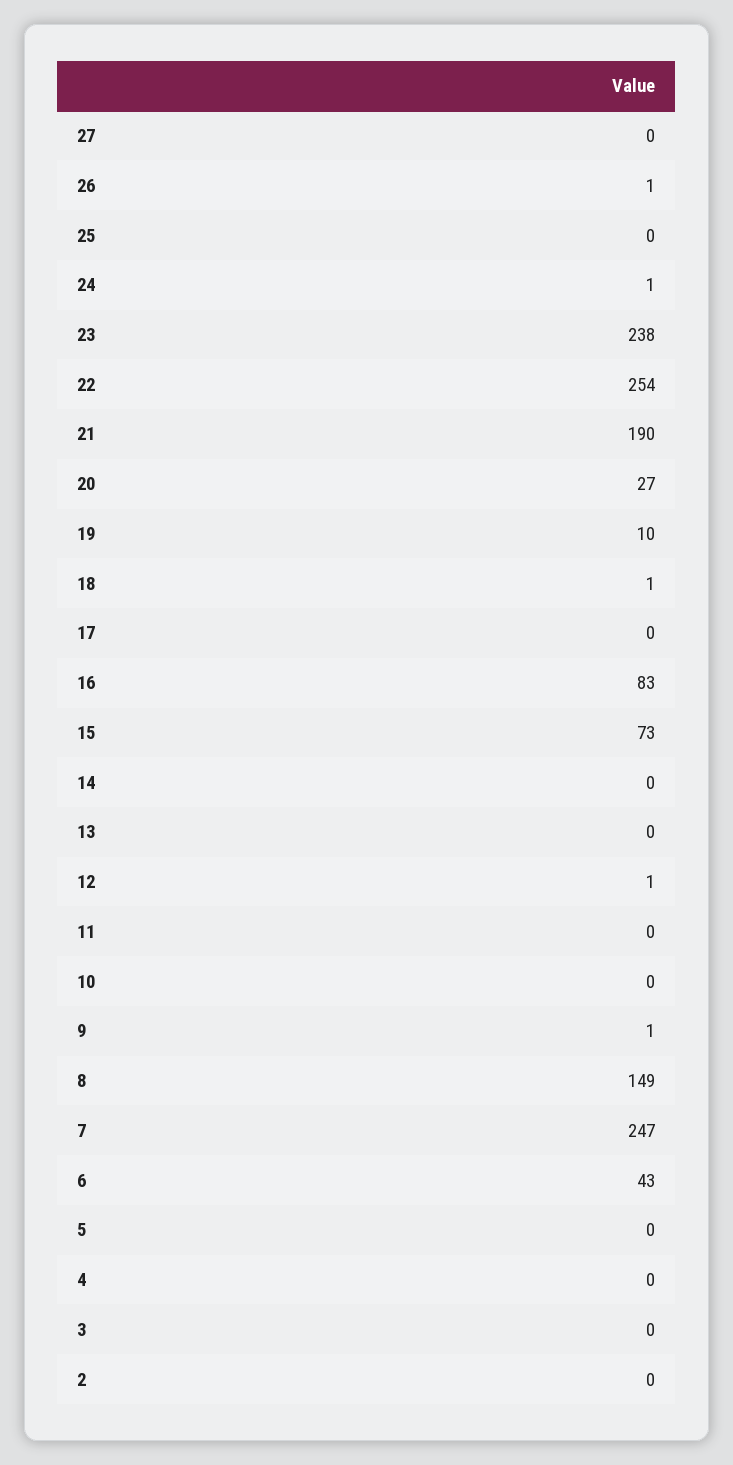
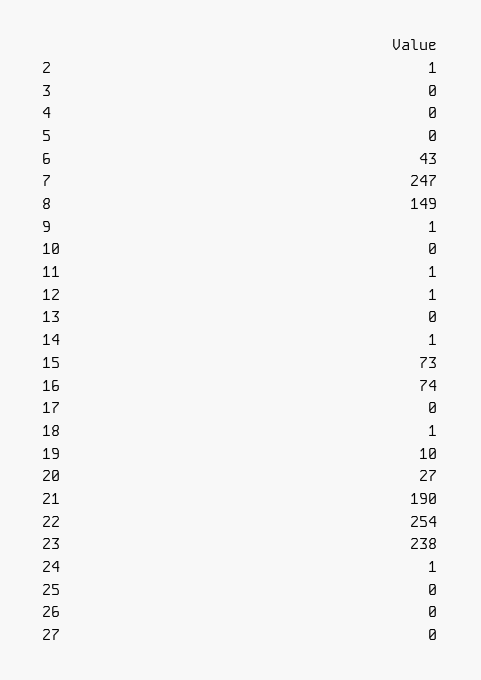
  {
    "27": 0,
-   "26": 1,
+   "26": 0,
    "25": 0,
    "24": 1,
    "23": 238,
    "22": 254,
    "21": 190,
    "20": 27,
    "19": 10,
    "18": 1,
    "17": 0,
-   "16": 83,
+   "16": 74,
    "15": 73,
-   "14": 0,
+   "14": 1,
    "13": 0,
    "12": 1,
-   "11": 0,
+   "11": 1,
    "10": 0,
    "9": 1,
    "8": 149,
    "7": 247,
    "6": 43,
    "5": 0,
    "4": 0,
    "3": 0,
-   "2": 0
+   "2": 1
  }

